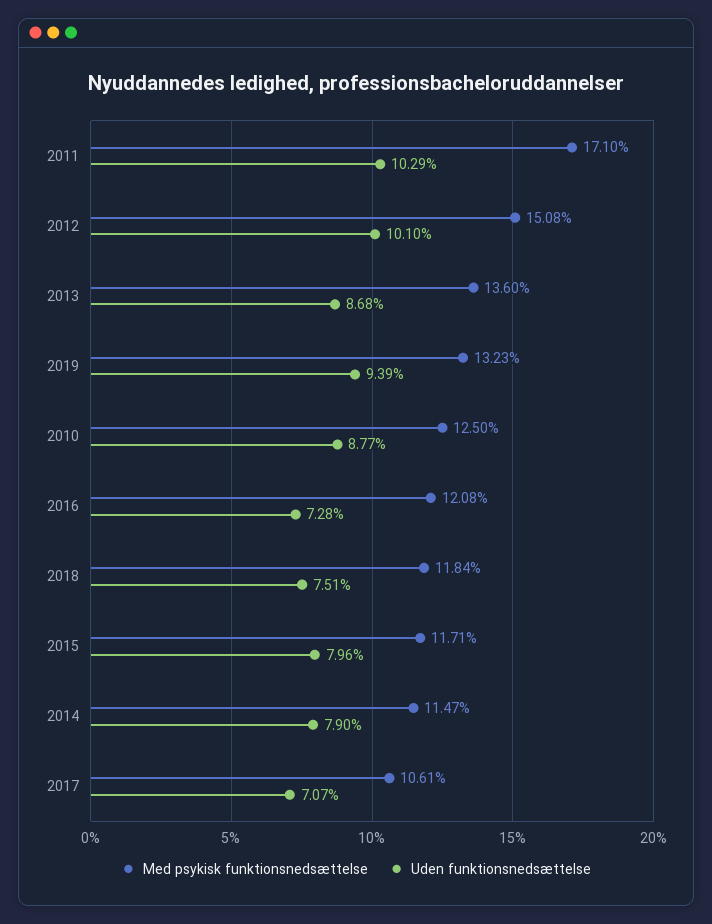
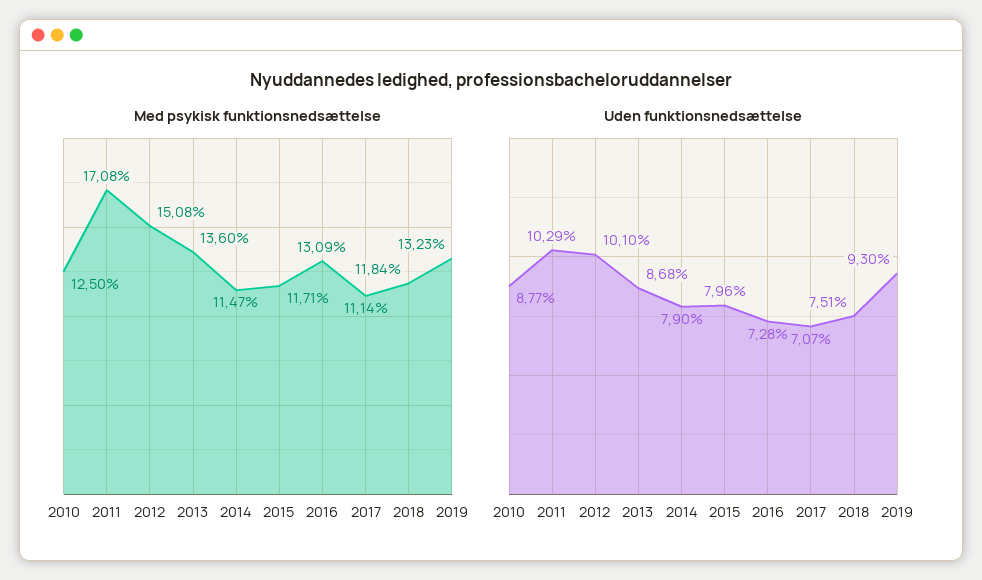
  {
    "Med psykisk funktionsnedsættelse": {
-     "2011": 17.1,
+     "2011": 17.08,
      "2012": 15.08,
      "2013": 13.6,
      "2019": 13.23,
      "2010": 12.5,
-     "2016": 12.08,
+     "2016": 13.09,
      "2018": 11.84,
      "2015": 11.71,
      "2014": 11.47,
-     "2017": 10.61
+     "2017": 11.14
    },
    "Uden funktionsnedsættelse": {
      "2011": 10.29,
      "2012": 10.1,
      "2013": 8.68,
-     "2019": 9.39,
+     "2019": 9.3,
      "2010": 8.77,
      "2016": 7.28,
      "2018": 7.51,
      "2015": 7.96,
      "2014": 7.9,
      "2017": 7.07
    }
  }

